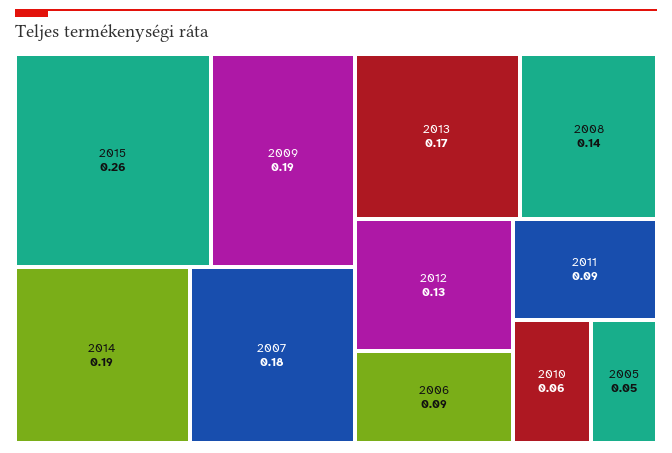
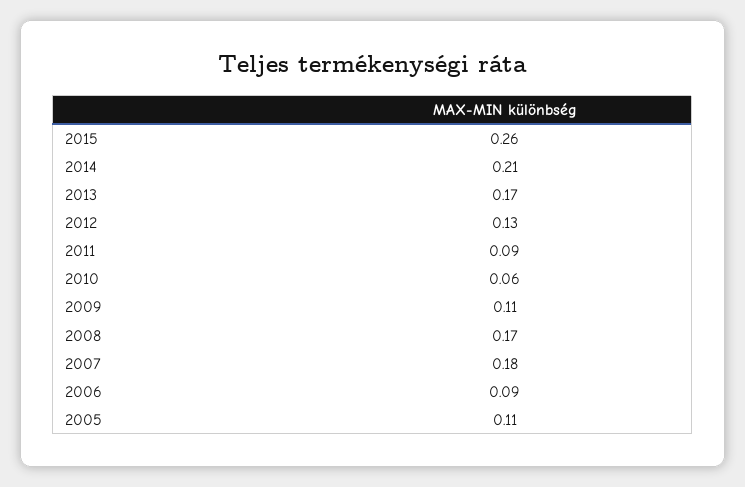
  {
    "2015": 0.26,
-   "2009": 0.19,
+   "2009": 0.11,
-   "2014": 0.19,
+   "2014": 0.21,
    "2007": 0.18,
    "2013": 0.17,
-   "2008": 0.14,
+   "2008": 0.17,
    "2012": 0.13,
    "2006": 0.09,
    "2011": 0.09,
    "2010": 0.06,
-   "2005": 0.05
+   "2005": 0.11
  }

